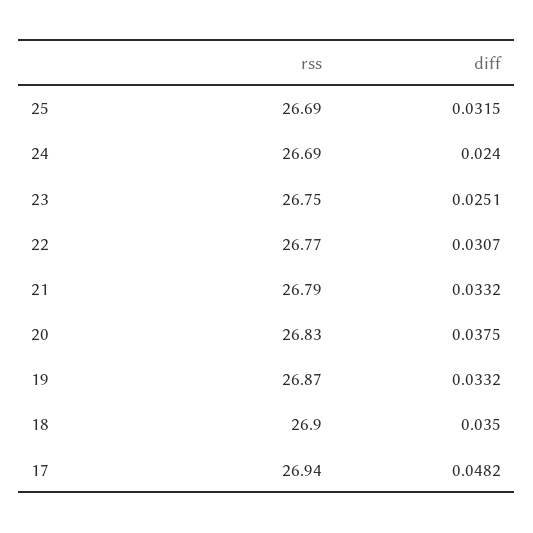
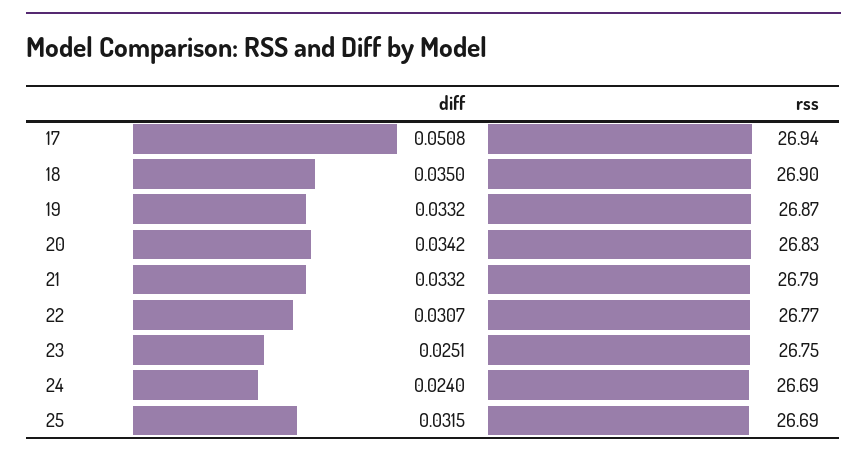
  {
    "rss": {
      "25": 26.69,
      "24": 26.69,
      "23": 26.75,
      "22": 26.77,
      "21": 26.79,
      "20": 26.83,
      "19": 26.87,
      "18": 26.9,
      "17": 26.94
    },
    "diff": {
      "25": 0.0315,
      "24": 0.024,
      "23": 0.0251,
      "22": 0.0307,
      "21": 0.0332,
-     "20": 0.0375,
+     "20": 0.0342,
      "19": 0.0332,
      "18": 0.035,
-     "17": 0.0482
+     "17": 0.0508
    }
  }

